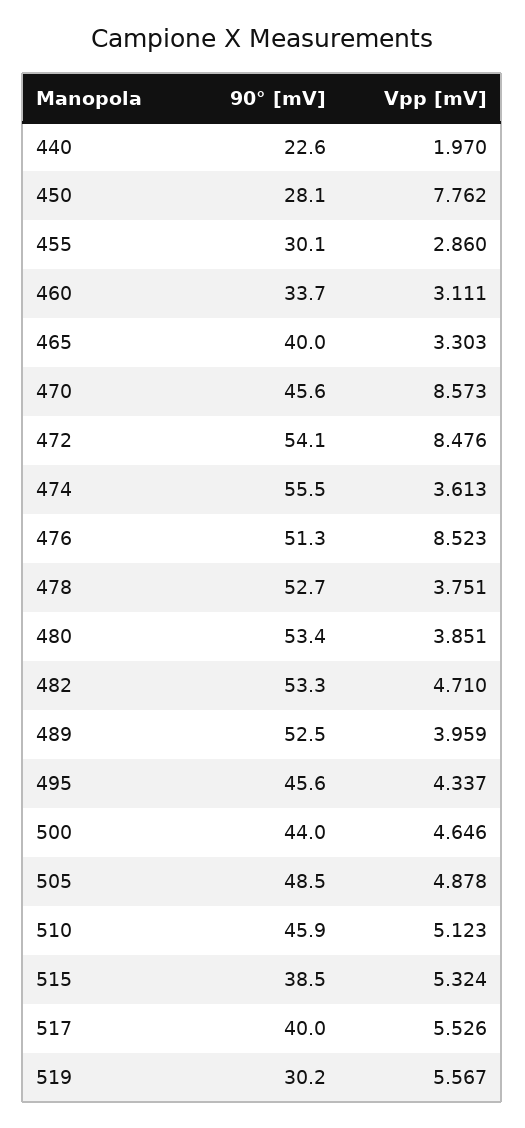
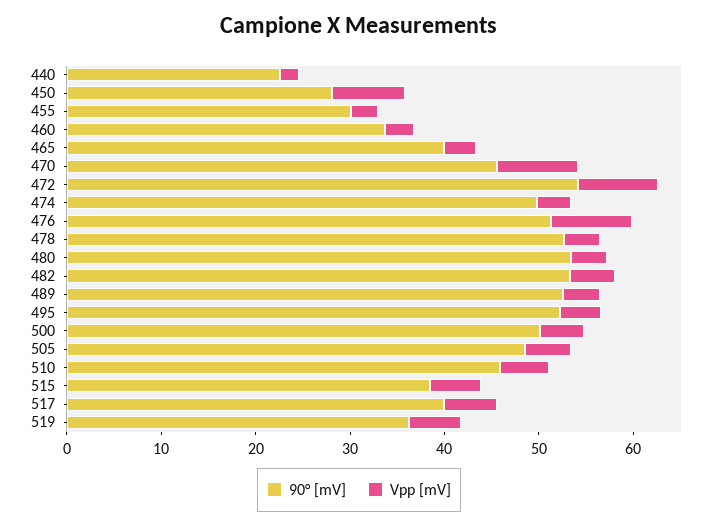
  {
    "90° [mV]": {
      "440": 22.6,
      "450": 28.1,
      "455": 30.1,
      "460": 33.7,
      "465": 40,
      "470": 45.6,
      "472": 54.1,
-     "474": 55.5,
+     "474": 50,
      "476": 51.3,
      "478": 52.7,
      "480": 53.4,
      "482": 53.3,
      "489": 52.5,
-     "495": 45.6,
+     "495": 52,
-     "500": 44,
+     "500": 50,
      "505": 48.5,
      "510": 45.9,
      "515": 38.5,
      "517": 40,
-     "519": 30.2
+     "519": 36
    },
    "Vpp [mV]": {
      "440": 1.97,
      "450": 7.762,
      "455": 2.86,
      "460": 3.111,
      "465": 3.303,
      "470": 8.573,
      "472": 8.476,
      "474": 3.613,
      "476": 8.523,
      "478": 3.751,
      "480": 3.851,
      "482": 4.71,
      "489": 3.959,
      "495": 4.337,
      "500": 4.646,
      "505": 4.878,
      "510": 5.123,
      "515": 5.324,
      "517": 5.526,
      "519": 5.567
    }
  }

